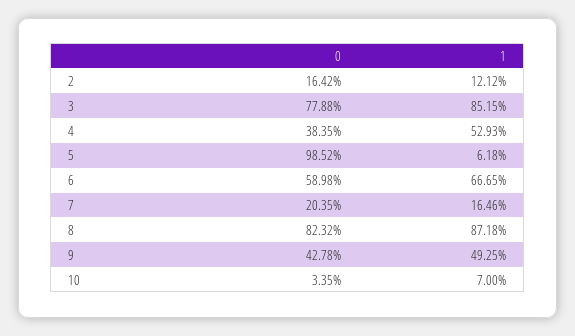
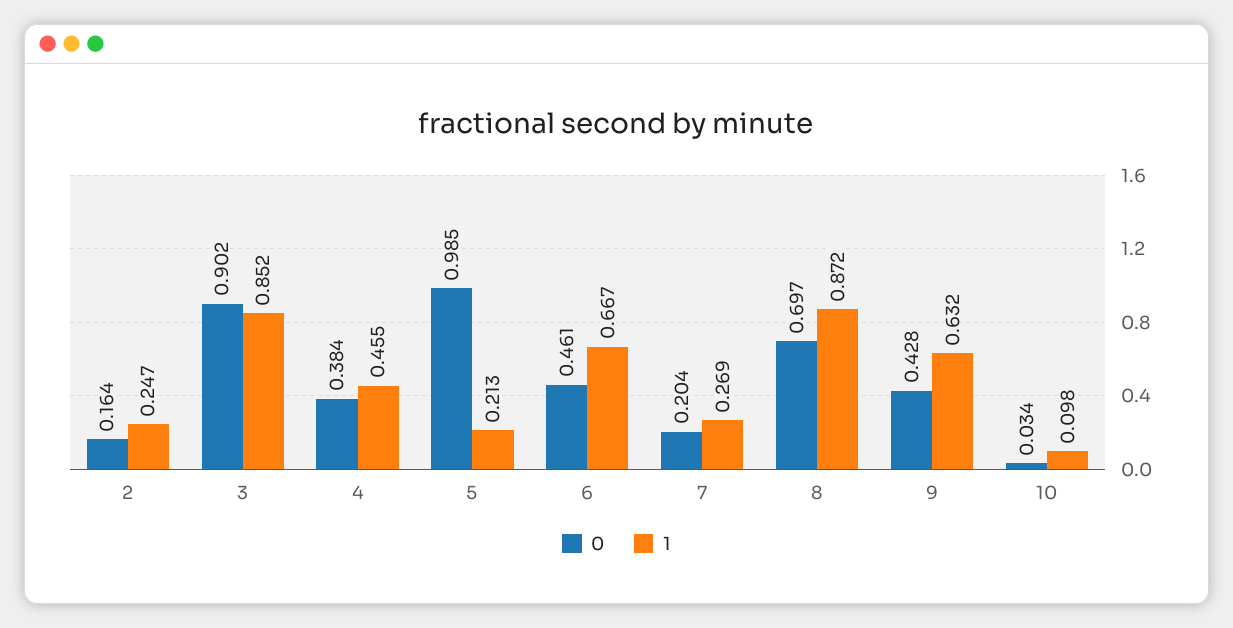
  {
    "0": {
      "2": 0.1642,
-     "3": 0.7788,
+     "3": 0.902,
      "4": 0.3835,
      "5": 0.9852,
-     "6": 0.5898,
+     "6": 0.461,
      "7": 0.2035,
-     "8": 0.8232,
+     "8": 0.697,
      "9": 0.4278,
      "10": 0.0335
    },
    "1": {
-     "2": 0.1212,
+     "2": 0.247,
      "3": 0.8515,
-     "4": 0.5293,
+     "4": 0.455,
-     "5": 0.0618,
+     "5": 0.213,
      "6": 0.6665,
-     "7": 0.1646,
+     "7": 0.269,
      "8": 0.8718,
-     "9": 0.4925,
+     "9": 0.632,
-     "10": 0.07
+     "10": 0.098
    }
  }

